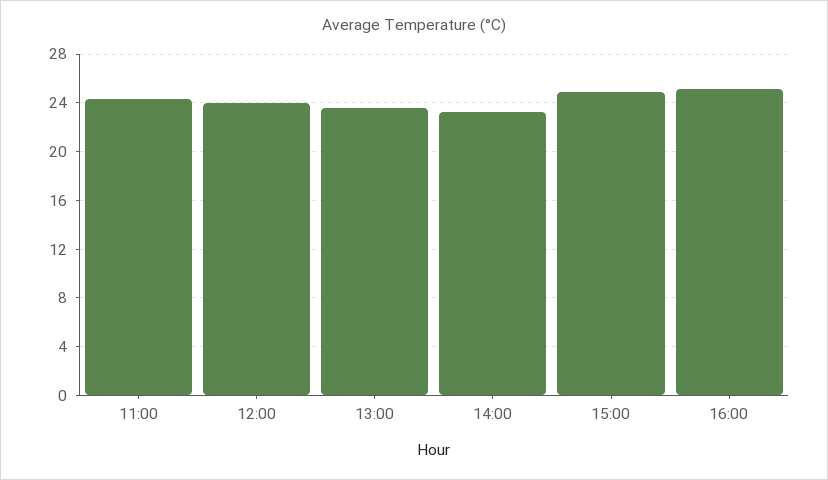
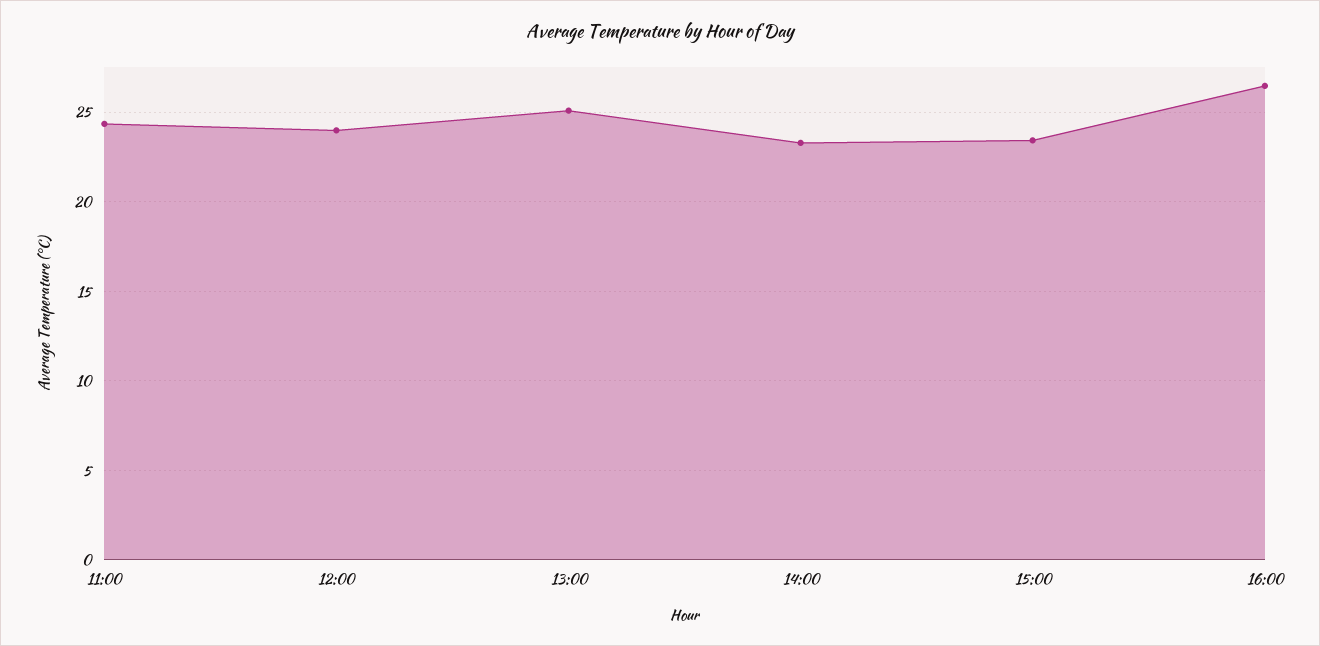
  {
    "11:00": 24.5,
    "12:00": 24,
-   "13:00": 23.5,
+   "13:00": 25,
    "14:00": 23.5,
-   "15:00": 25,
+   "15:00": 23.5,
-   "16:00": 25
+   "16:00": 26.5
  }

